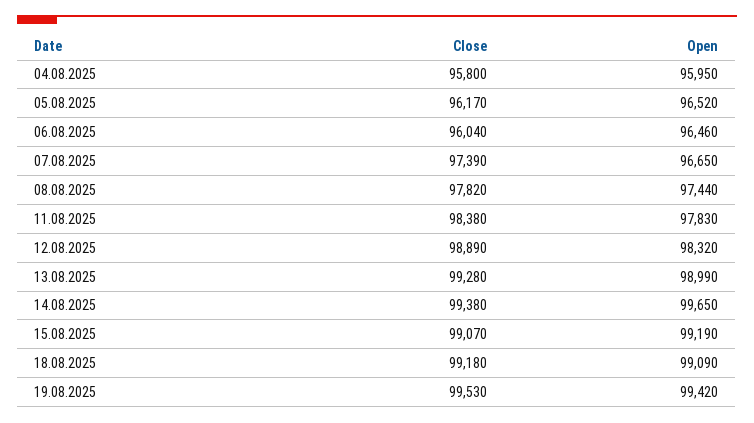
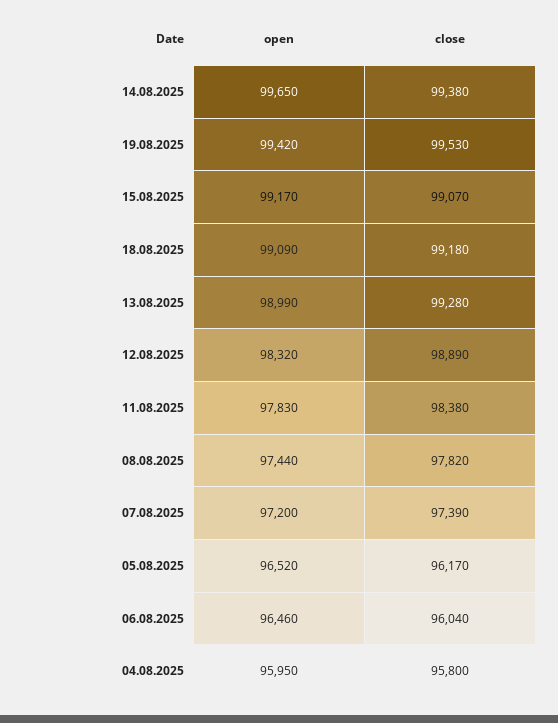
  {
    "Close": {
      "04.08.2025": 95800,
      "05.08.2025": 96170,
      "06.08.2025": 96040,
      "07.08.2025": 97390,
      "08.08.2025": 97820,
      "11.08.2025": 98380,
      "12.08.2025": 98890,
      "13.08.2025": 99280,
      "14.08.2025": 99380,
      "15.08.2025": 99070,
      "18.08.2025": 99180,
      "19.08.2025": 99530
    },
    "Open": {
      "04.08.2025": 95950,
      "05.08.2025": 96520,
      "06.08.2025": 96460,
-     "07.08.2025": 96650,
+     "07.08.2025": 97200,
      "08.08.2025": 97440,
      "11.08.2025": 97830,
      "12.08.2025": 98320,
      "13.08.2025": 98990,
      "14.08.2025": 99650,
-     "15.08.2025": 99190,
+     "15.08.2025": 99170,
      "18.08.2025": 99090,
      "19.08.2025": 99420
    }
  }

